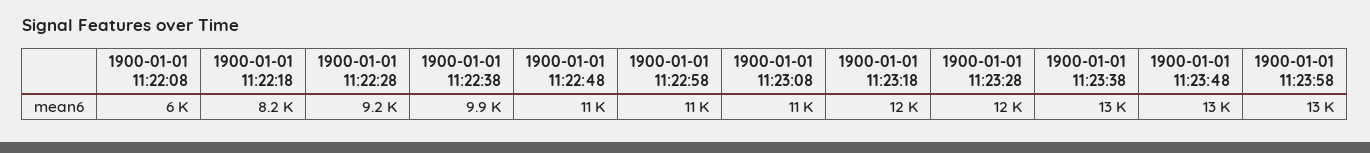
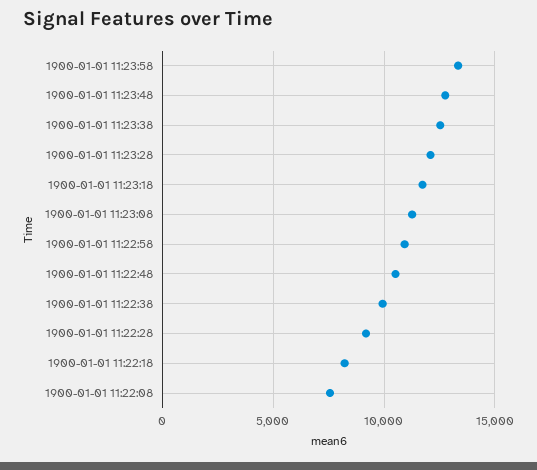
  {
-   "1900-01-01 11:22:08": 6000,
+   "1900-01-01 11:22:08": 7500,
    "1900-01-01 11:22:18": 8200,
    "1900-01-01 11:22:28": 9200,
    "1900-01-01 11:22:38": 9900,
    "1900-01-01 11:22:48": 11000,
    "1900-01-01 11:22:58": 11000,
    "1900-01-01 11:23:08": 11000,
    "1900-01-01 11:23:18": 12000,
    "1900-01-01 11:23:28": 12000,
    "1900-01-01 11:23:38": 13000,
    "1900-01-01 11:23:48": 13000,
    "1900-01-01 11:23:58": 13000
  }

